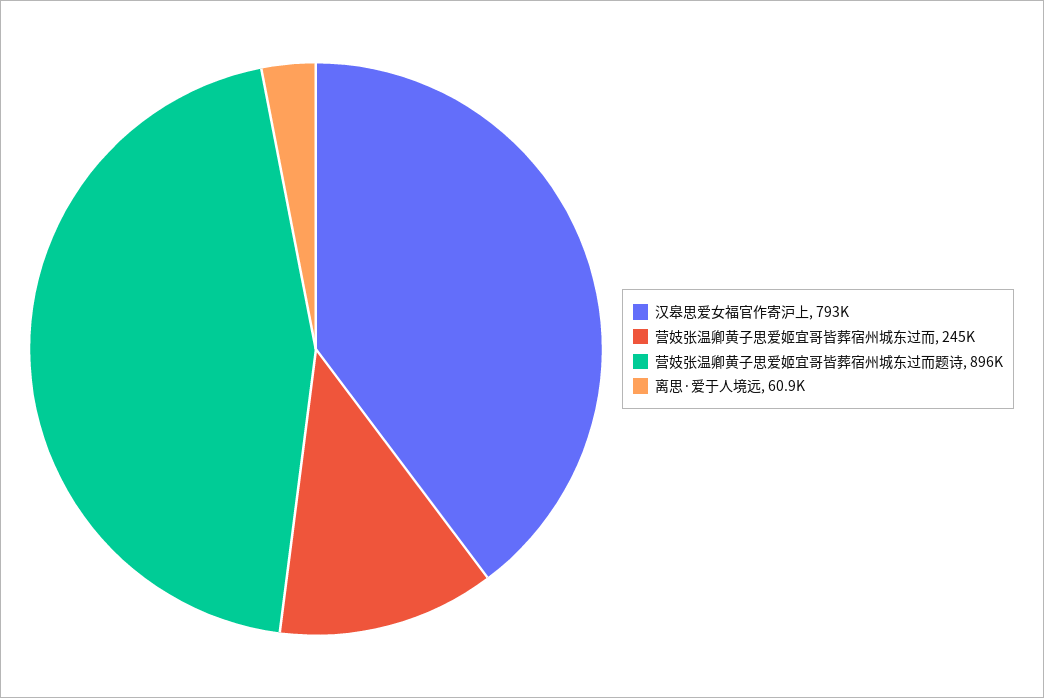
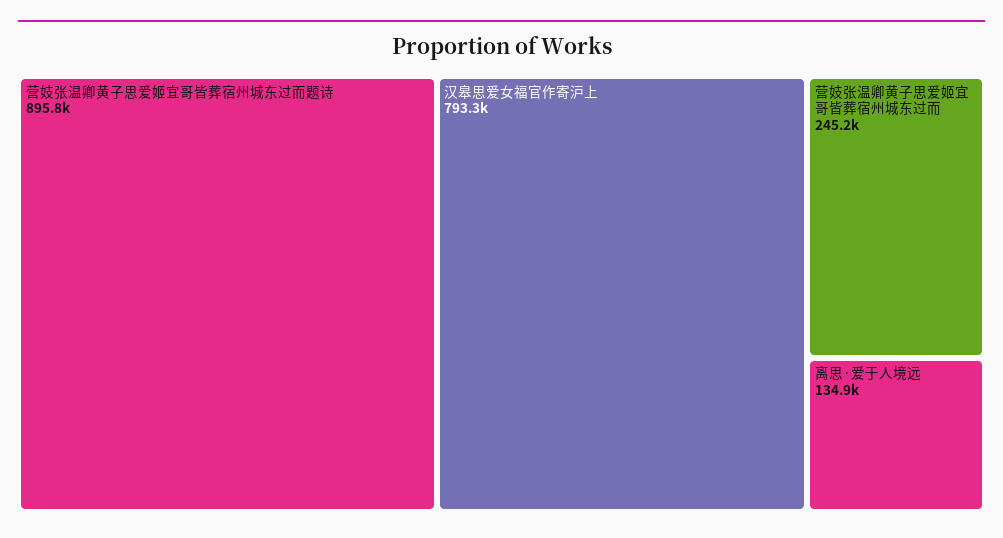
  {
    "汉皋思爱女福官作寄沪上": 793300,
    "营妓张温卿黄子思爱姬宜哥皆葬宿州城东过而": 245200,
    "营妓张温卿黄子思爱姬宜哥皆葬宿州城东过而题诗": 895800,
-   "离思·爱于人境远": 60900
+   "离思·爱于人境远": 134900
  }

